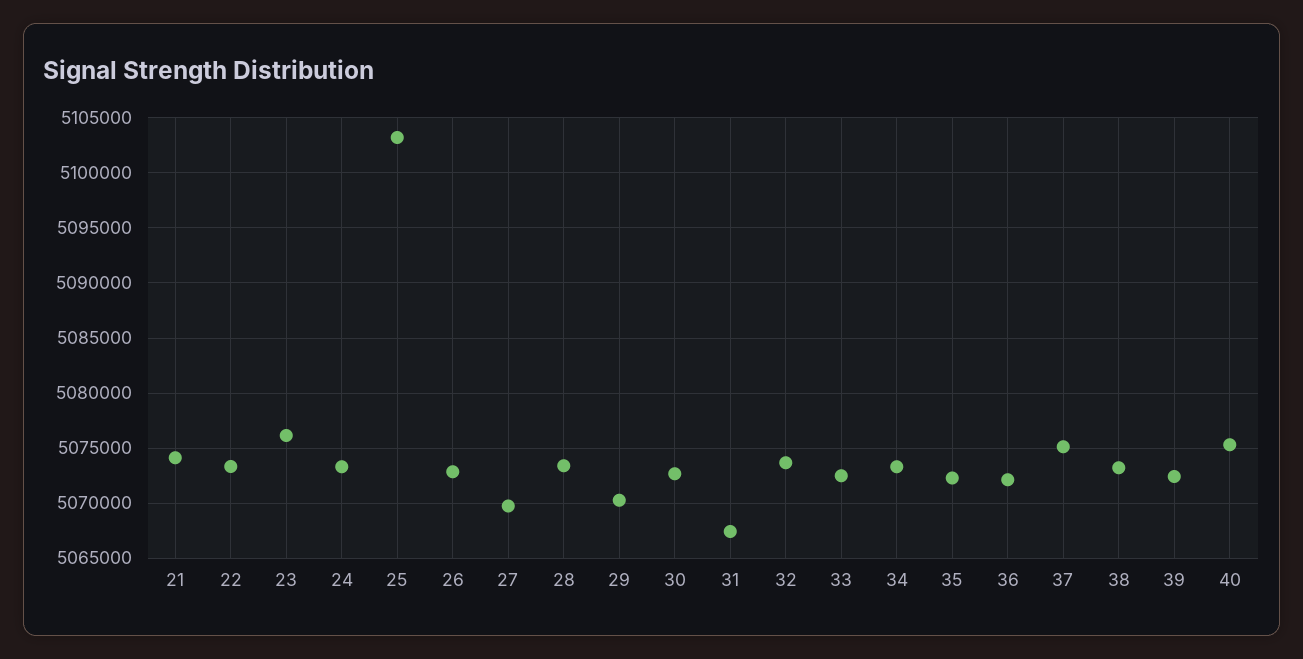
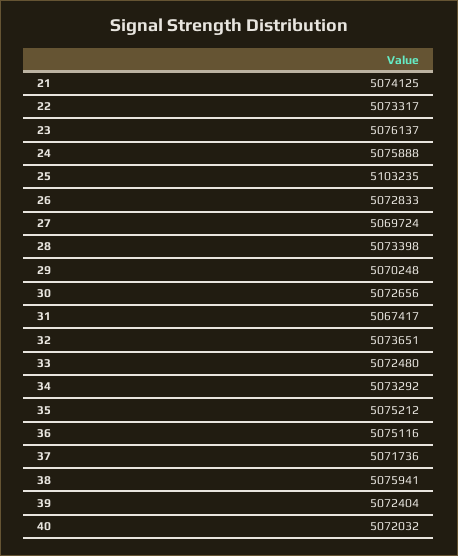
  {
    "21": 5074125,
    "22": 5073317,
    "23": 5076137,
-   "24": 5073000,
+   "24": 5075888,
    "25": 5103235,
    "26": 5072833,
    "27": 5069724,
    "28": 5073398,
    "29": 5070248,
    "30": 5072656,
    "31": 5067417,
    "32": 5073651,
    "33": 5072480,
    "34": 5073292,
-   "35": 5072000,
+   "35": 5075212,
-   "36": 5072000,
+   "36": 5075116,
-   "37": 5075000,
+   "37": 5071736,
-   "38": 5073000,
+   "38": 5075941,
    "39": 5072404,
-   "40": 5075000
+   "40": 5072032
  }

